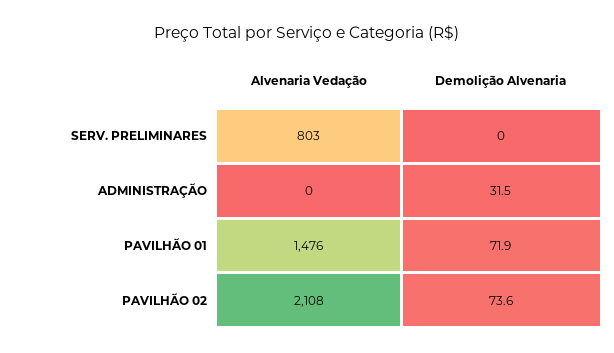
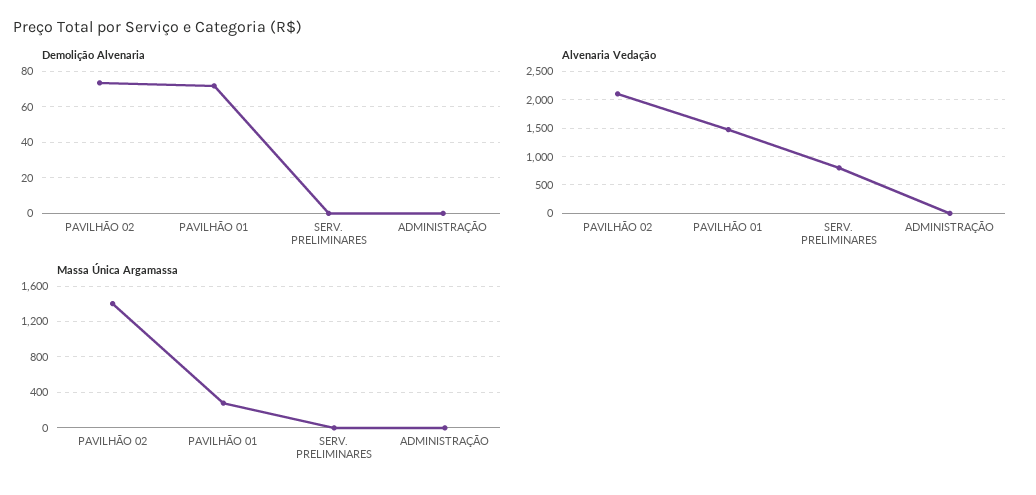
  {
    "Alvenaria Vedação": {
      "SERV. PRELIMINARES": 803,
      "ADMINISTRAÇÃO": 0,
      "PAVILHÃO 01": 1476,
      "PAVILHÃO 02": 2108
    },
    "Demolição Alvenaria": {
      "SERV. PRELIMINARES": 0,
-     "ADMINISTRAÇÃO": 31.5,
+     "ADMINISTRAÇÃO": 0,
      "PAVILHÃO 01": 71.9,
      "PAVILHÃO 02": 73.6
-   }
+   },
+   "Massa Única Argamassa": {
+     "PAVILHÃO 02": 1400,
+     "PAVILHÃO 01": 300,
+     "SERV. PRELIMINARES": 0,
+     "ADMINISTRAÇÃO": 0
+   }
  }

